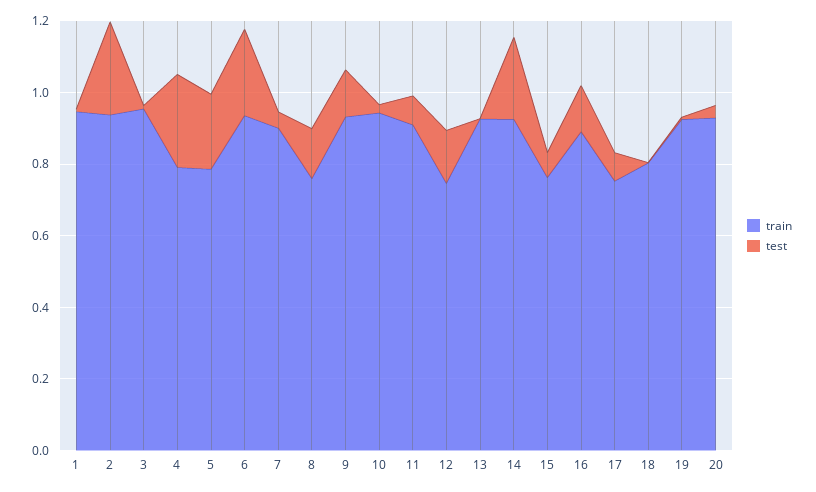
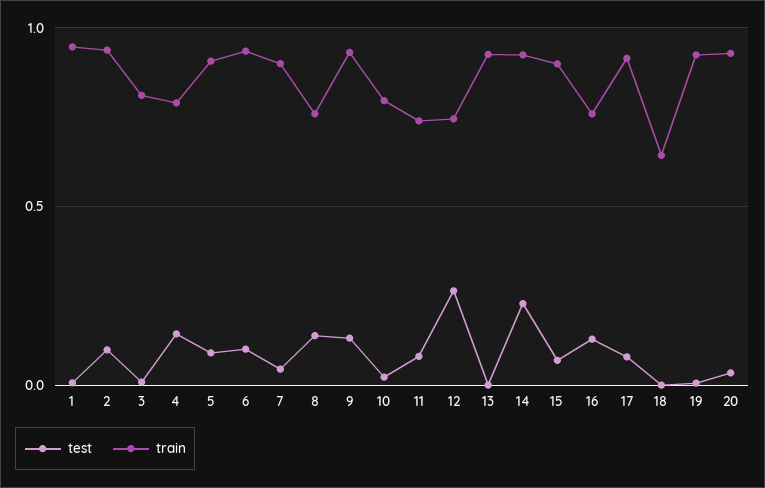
  {
    "train": {
      "1": 0.95,
      "2": 0.95,
-     "3": 0.95,
+     "3": 0.8,
      "4": 0.8,
-     "5": 0.8,
+     "5": 0.9,
      "6": 0.95,
      "7": 0.9,
      "8": 0.75,
      "9": 0.95,
-     "10": 0.95,
+     "10": 0.8,
-     "11": 0.9,
+     "11": 0.75,
      "12": 0.75,
      "13": 0.95,
      "14": 0.9,
-     "15": 0.75,
+     "15": 0.9,
-     "16": 0.9,
+     "16": 0.75,
-     "17": 0.75,
+     "17": 0.9,
-     "18": 0.8,
+     "18": 0.65,
      "19": 0.9,
      "20": 0.95
    },
    "test": {
      "1": 0,
-     "2": 0.25,
+     "2": 0.1,
      "3": 0,
-     "4": 0.25,
+     "4": 0.15,
-     "5": 0.2,
+     "5": 0.1,
-     "6": 0.25,
+     "6": 0.1,
      "7": 0.05,
      "8": 0.15,
      "9": 0.15,
      "10": 0,
      "11": 0.1,
-     "12": 0.15,
+     "12": 0.25,
      "13": 0,
      "14": 0.25,
      "15": 0.05,
      "16": 0.15,
      "17": 0.1,
      "18": 0,
      "19": 0,
      "20": 0.05
    }
  }

